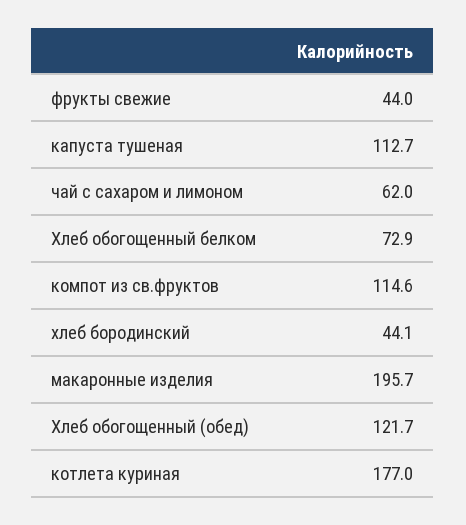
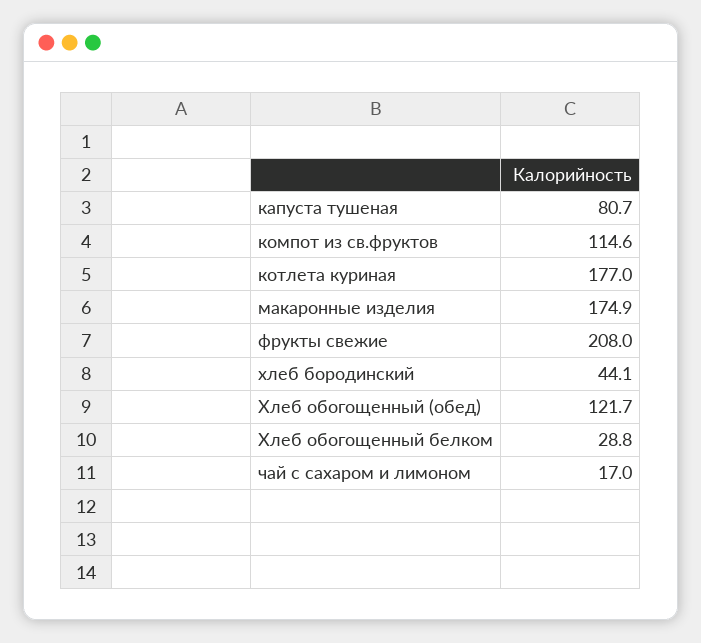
  {
-   "фрукты свежие": 44,
+   "фрукты свежие": 208,
-   "капуста тушеная": 112.7,
+   "капуста тушеная": 80.7,
-   "чай с сахаром и лимоном": 62,
+   "чай с сахаром и лимоном": 17,
-   "Хлеб обогощенный белком": 72.9,
+   "Хлеб обогощенный белком": 28.8,
    "компот из св.фруктов": 114.6,
    "хлеб бородинский": 44.1,
-   "макаронные изделия": 195.7,
+   "макаронные изделия": 174.9,
    "Хлеб обогощенный (обед)": 121.7,
    "котлета куриная": 177
  }

